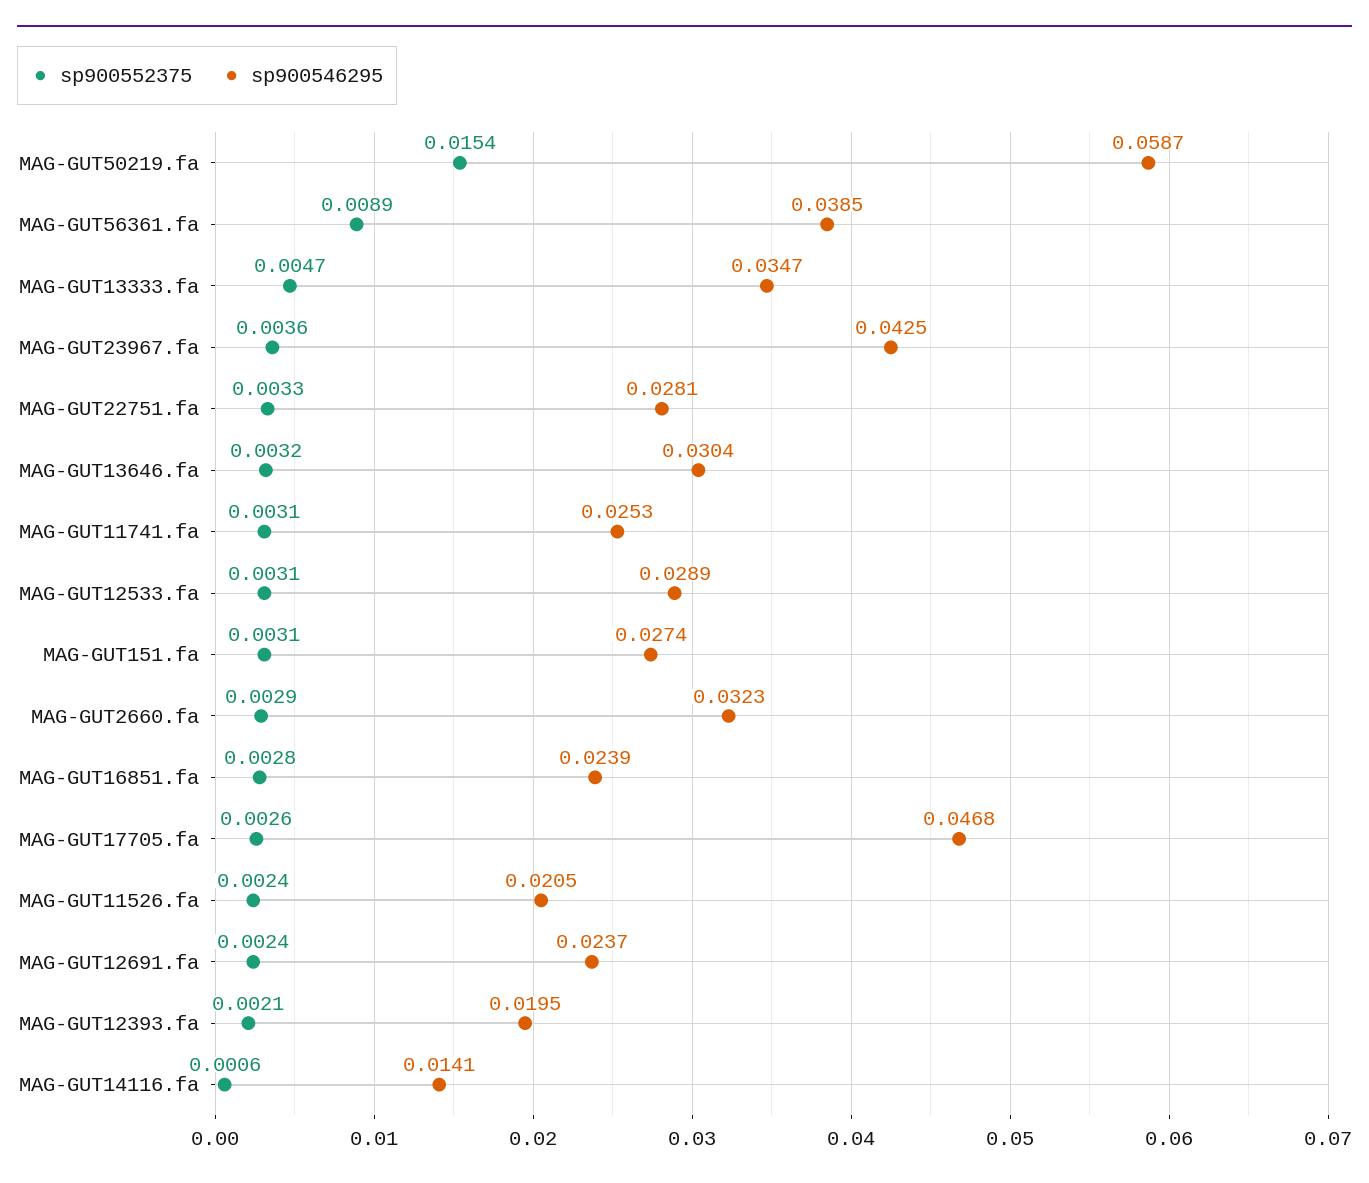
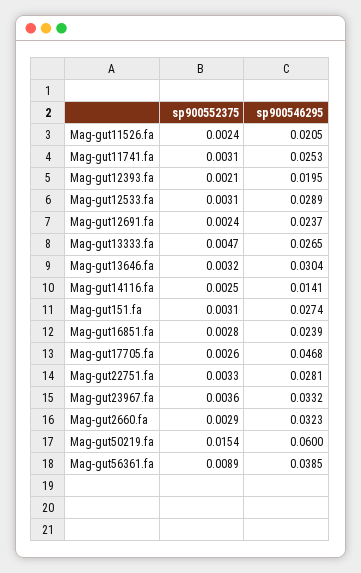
  {
    "sp900552375": {
      "MAG-GUT50219.fa": 0.0154,
      "MAG-GUT56361.fa": 0.0089,
      "MAG-GUT13333.fa": 0.0047,
      "MAG-GUT23967.fa": 0.0036,
      "MAG-GUT22751.fa": 0.0033,
      "MAG-GUT13646.fa": 0.0032,
      "MAG-GUT11741.fa": 0.0031,
      "MAG-GUT12533.fa": 0.0031,
      "MAG-GUT151.fa": 0.0031,
      "MAG-GUT2660.fa": 0.0029,
      "MAG-GUT16851.fa": 0.0028,
      "MAG-GUT17705.fa": 0.0026,
      "MAG-GUT11526.fa": 0.0024,
      "MAG-GUT12691.fa": 0.0024,
      "MAG-GUT12393.fa": 0.0021,
-     "MAG-GUT14116.fa": 0.0006
+     "MAG-GUT14116.fa": 0.0025
    },
    "sp900546295": {
-     "MAG-GUT50219.fa": 0.0587,
+     "MAG-GUT50219.fa": 0.06,
      "MAG-GUT56361.fa": 0.0385,
-     "MAG-GUT13333.fa": 0.0347,
+     "MAG-GUT13333.fa": 0.0265,
-     "MAG-GUT23967.fa": 0.0425,
+     "MAG-GUT23967.fa": 0.0332,
      "MAG-GUT22751.fa": 0.0281,
      "MAG-GUT13646.fa": 0.0304,
      "MAG-GUT11741.fa": 0.0253,
      "MAG-GUT12533.fa": 0.0289,
      "MAG-GUT151.fa": 0.0274,
      "MAG-GUT2660.fa": 0.0323,
      "MAG-GUT16851.fa": 0.0239,
      "MAG-GUT17705.fa": 0.0468,
      "MAG-GUT11526.fa": 0.0205,
      "MAG-GUT12691.fa": 0.0237,
      "MAG-GUT12393.fa": 0.0195,
      "MAG-GUT14116.fa": 0.0141
    }
  }

